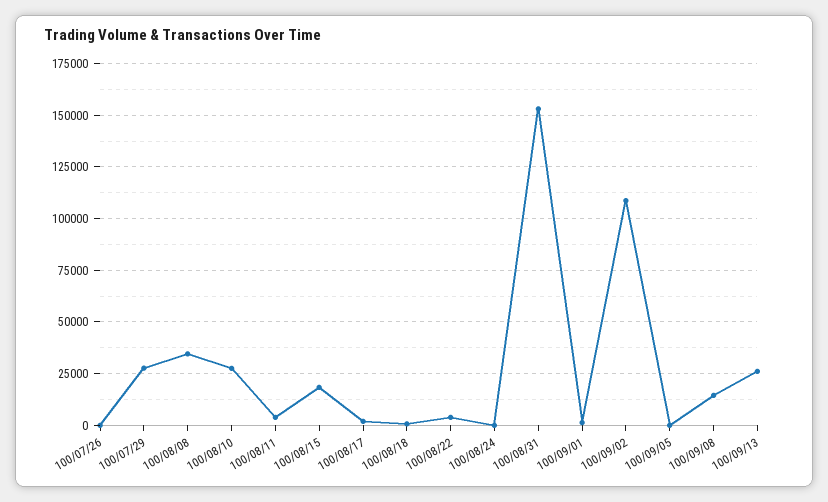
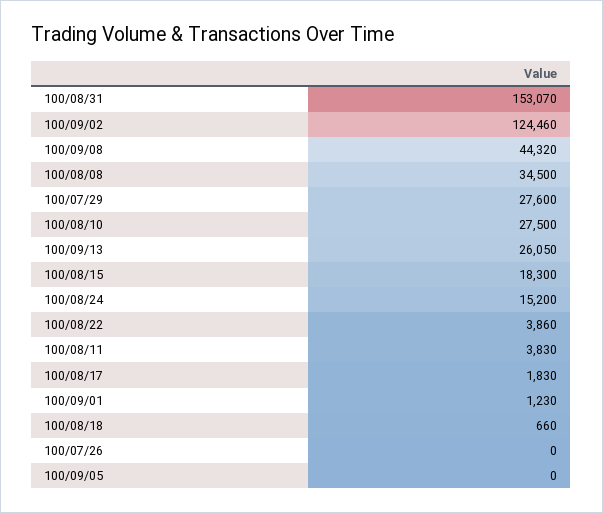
  {
    "100/07/26": 0,
    "100/07/29": 27600,
    "100/08/08": 34500,
    "100/08/10": 27500,
    "100/08/11": 3830,
    "100/08/15": 18300,
    "100/08/17": 1830,
    "100/08/18": 660,
    "100/08/22": 3860,
-   "100/08/24": 0,
+   "100/08/24": 15200,
    "100/08/31": 153070,
    "100/09/01": 1230,
-   "100/09/02": 110000,
+   "100/09/02": 124460,
    "100/09/05": 0,
-   "100/09/08": 15000,
+   "100/09/08": 44320,
    "100/09/13": 26050
  }

